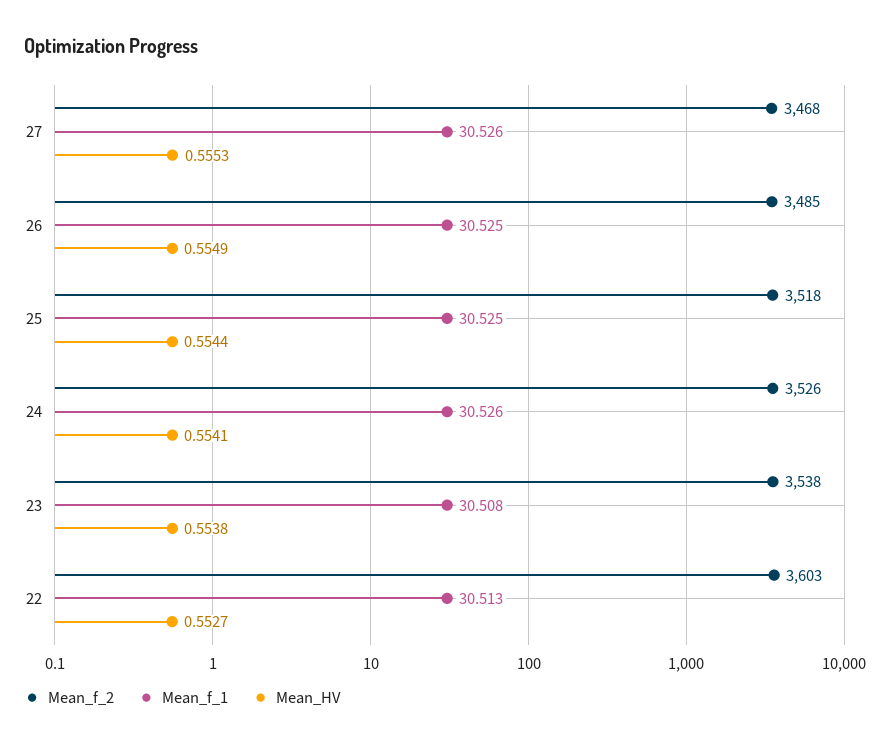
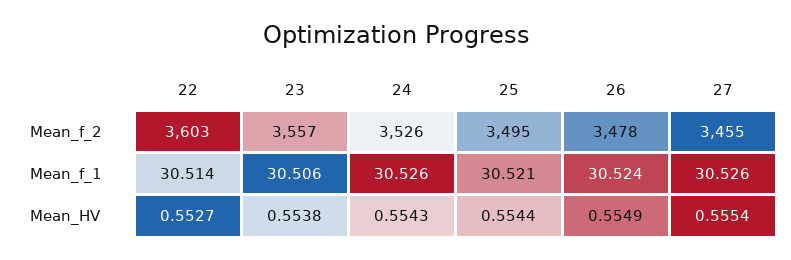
  {
    "Mean_f_2": {
-     "27": 3468,
+     "27": 3455,
-     "26": 3485,
+     "26": 3478,
-     "25": 3518,
+     "25": 3495,
      "24": 3526,
-     "23": 3538,
+     "23": 3557,
      "22": 3603
    },
    "Mean_f_1": {
      "27": 30.526,
-     "26": 30.525,
+     "26": 30.524,
-     "25": 30.525,
+     "25": 30.521,
      "24": 30.526,
-     "23": 30.508,
+     "23": 30.506,
-     "22": 30.513
+     "22": 30.514
    },
    "Mean_HV": {
-     "27": 0.5553,
+     "27": 0.5554,
      "26": 0.5549,
      "25": 0.5544,
-     "24": 0.5541,
+     "24": 0.5543,
      "23": 0.5538,
      "22": 0.5527
    }
  }

